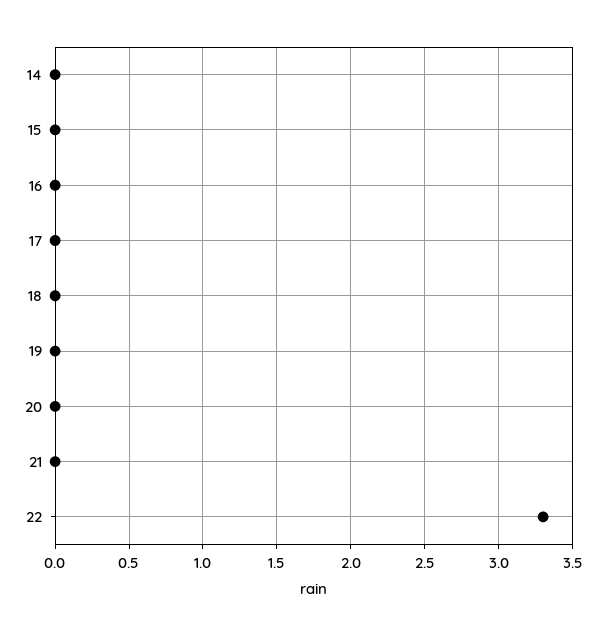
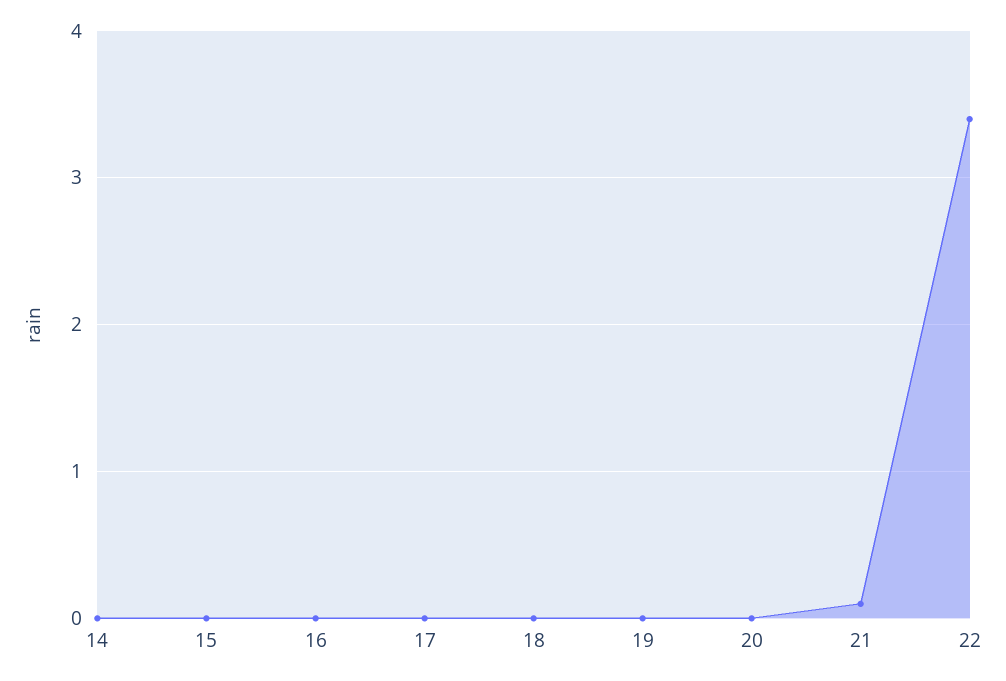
  {
    "14": 0,
    "15": 0,
    "16": 0,
    "17": 0,
    "18": 0,
    "19": 0,
    "20": 0,
-   "21": 0,
+   "21": 0.1,
-   "22": 3.3
+   "22": 3.4
  }

